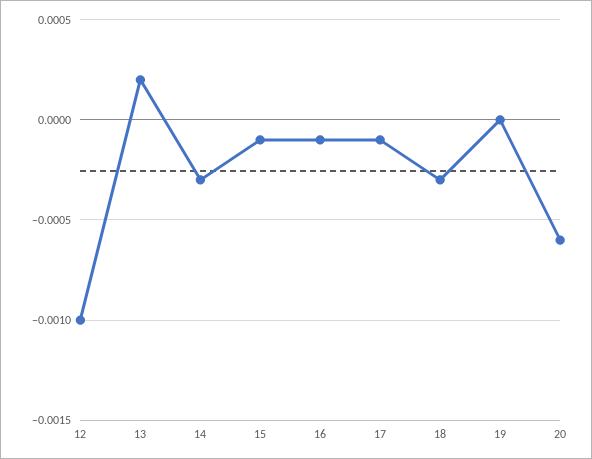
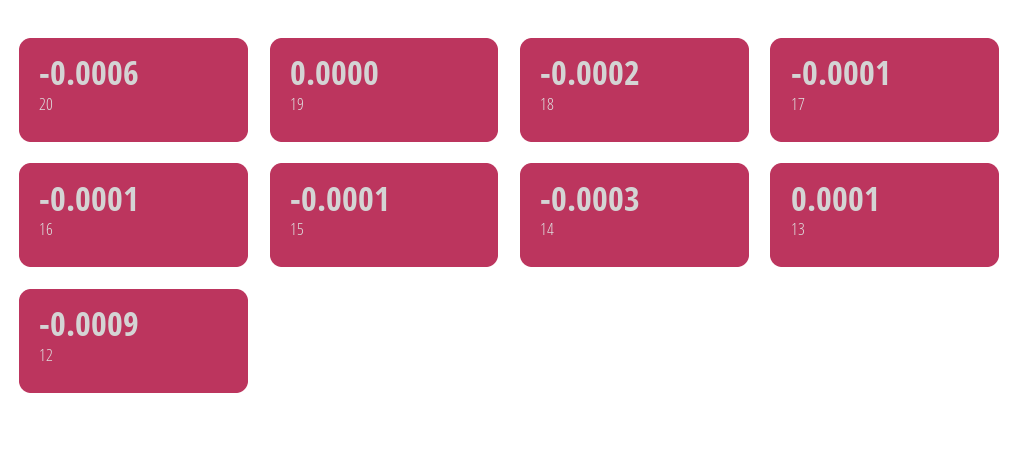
  {
-   "12": -0.001,
+   "12": -0.0009,
-   "13": 0.0002,
+   "13": 0.0001,
    "14": -0.0003,
    "15": -0.0001,
    "16": -0.0001,
    "17": -0.0001,
-   "18": -0.0003,
+   "18": -0.0002,
    "19": 0,
    "20": -0.0006
  }

